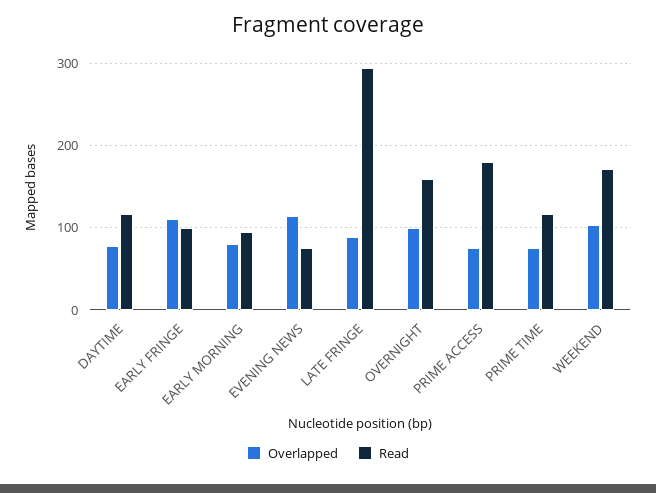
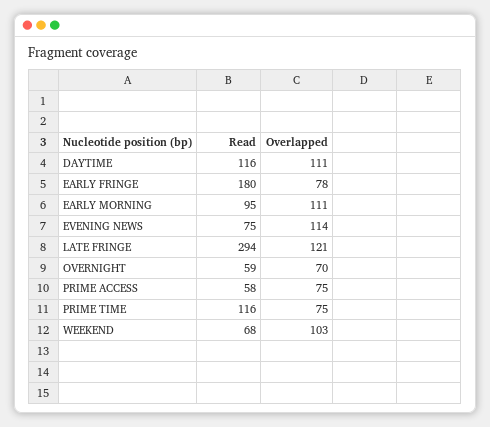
  {
    "Overlapped": {
-     "DAYTIME": 80,
+     "DAYTIME": 111,
-     "EARLY FRINGE": 110,
+     "EARLY FRINGE": 78,
-     "EARLY MORNING": 80,
+     "EARLY MORNING": 111,
      "EVENING NEWS": 114,
-     "LATE FRINGE": 90,
+     "LATE FRINGE": 121,
-     "OVERNIGHT": 100,
+     "OVERNIGHT": 70,
      "PRIME ACCESS": 75,
      "PRIME TIME": 75,
      "WEEKEND": 103
    },
    "Read": {
      "DAYTIME": 116,
-     "EARLY FRINGE": 100,
+     "EARLY FRINGE": 180,
      "EARLY MORNING": 95,
      "EVENING NEWS": 75,
      "LATE FRINGE": 294,
-     "OVERNIGHT": 160,
+     "OVERNIGHT": 59,
-     "PRIME ACCESS": 180,
+     "PRIME ACCESS": 58,
      "PRIME TIME": 116,
-     "WEEKEND": 170
+     "WEEKEND": 68
    }
  }

